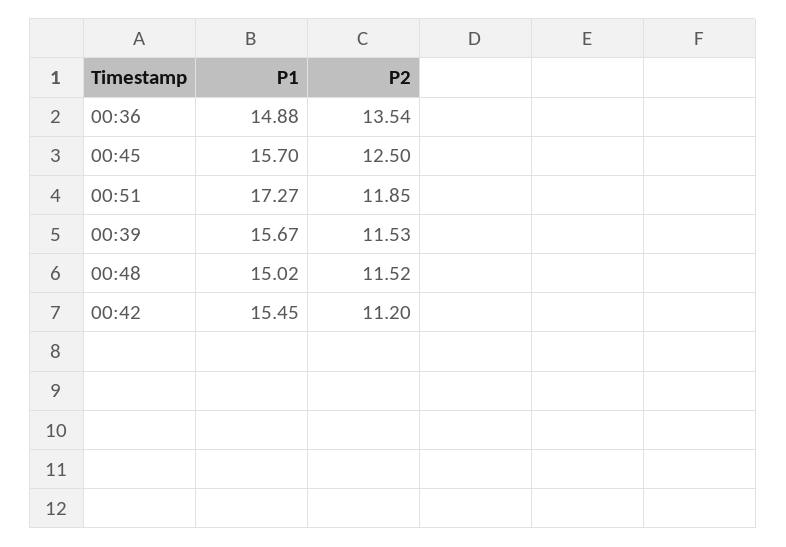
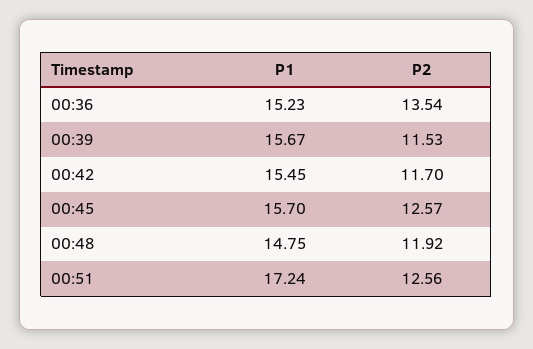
  {
    "P1": {
-     "00:36": 14.88,
+     "00:36": 15.23,
      "00:45": 15.7,
-     "00:51": 17.27,
+     "00:51": 17.24,
      "00:39": 15.67,
-     "00:48": 15.02,
+     "00:48": 14.75,
      "00:42": 15.45
    },
    "P2": {
      "00:36": 13.54,
-     "00:45": 12.5,
+     "00:45": 12.57,
-     "00:51": 11.85,
+     "00:51": 12.56,
      "00:39": 11.53,
-     "00:48": 11.52,
+     "00:48": 11.92,
-     "00:42": 11.2
+     "00:42": 11.7
    }
  }

